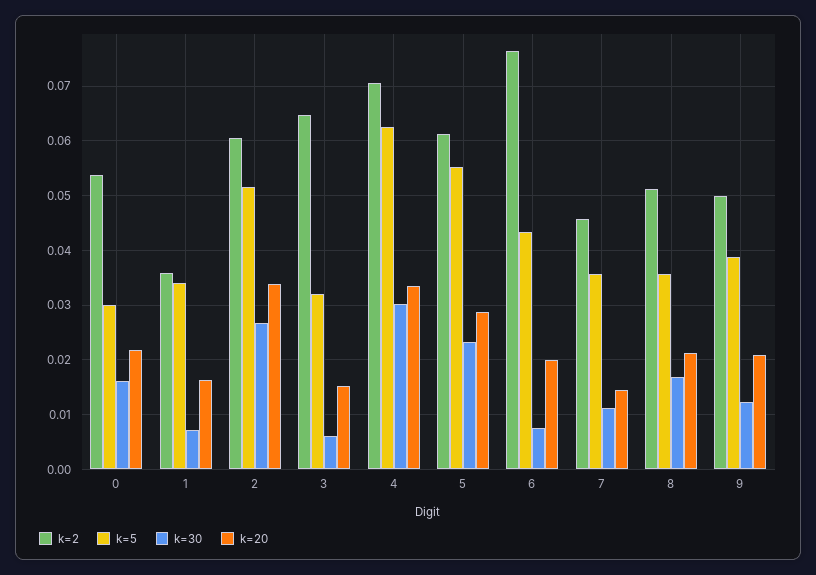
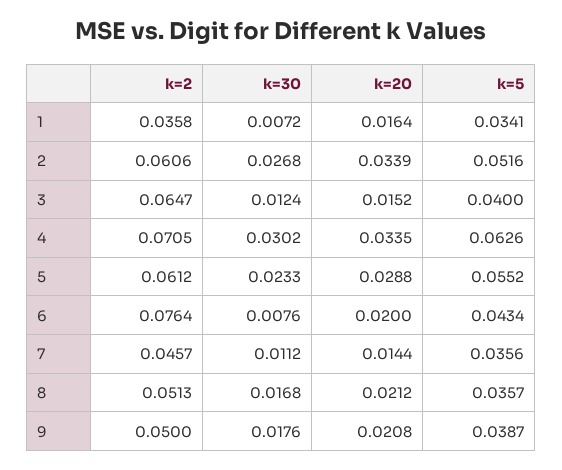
  {
    "k=2": {
-     "0": 0.054,
      "1": 0.0358,
      "2": 0.0606,
      "3": 0.0647,
      "4": 0.0705,
      "5": 0.0612,
      "6": 0.0764,
      "7": 0.0457,
      "8": 0.0513,
      "9": 0.05
    },
    "k=5": {
-     "0": 0.03,
      "1": 0.0341,
      "2": 0.0516,
-     "3": 0.032,
+     "3": 0.04,
      "4": 0.0626,
      "5": 0.0552,
      "6": 0.0434,
      "7": 0.0356,
      "8": 0.0357,
      "9": 0.0387
    },
    "k=30": {
-     "0": 0.016,
      "1": 0.0072,
      "2": 0.0268,
-     "3": 0.006,
+     "3": 0.0124,
      "4": 0.0302,
      "5": 0.0233,
      "6": 0.0076,
      "7": 0.0112,
      "8": 0.0168,
-     "9": 0.012
+     "9": 0.0176
    },
    "k=20": {
-     "0": 0.022,
      "1": 0.0164,
      "2": 0.0339,
      "3": 0.0152,
      "4": 0.0335,
      "5": 0.0288,
      "6": 0.02,
      "7": 0.0144,
      "8": 0.0212,
      "9": 0.0208
    }
  }

